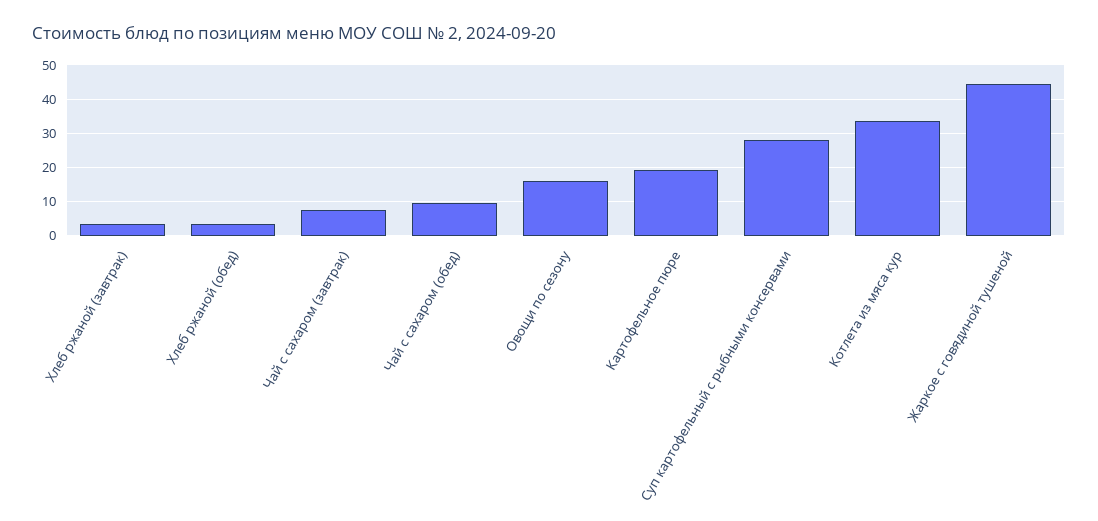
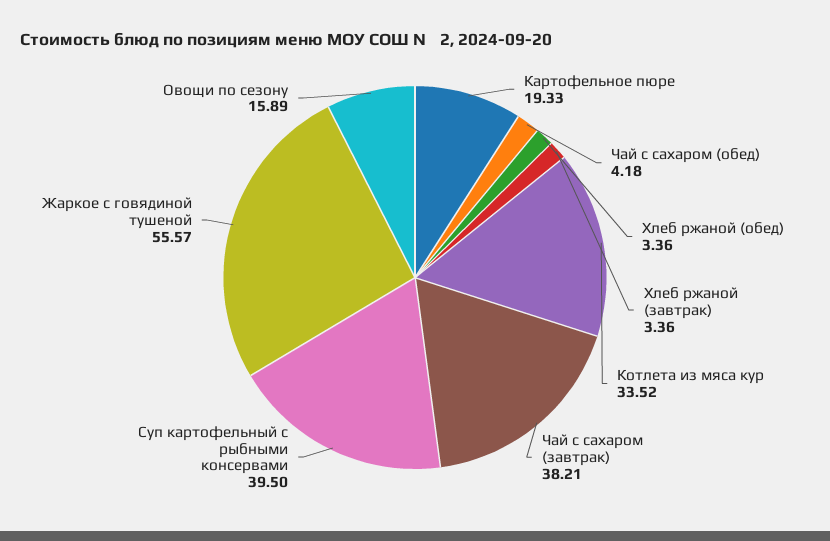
  {
    "Хлеб ржаной (завтрак)": 3.36,
    "Хлеб ржаной (обед)": 3.36,
-   "Чай с сахаром (завтрак)": 8,
+   "Чай с сахаром (завтрак)": 38.21,
-   "Чай с сахаром (обед)": 10,
+   "Чай с сахаром (обед)": 4.18,
    "Овощи по сезону": 15.89,
    "Картофельное пюре": 19.33,
-   "Суп картофельный с рыбными консервами": 28,
+   "Суп картофельный с рыбными консервами": 39.5,
    "Котлета из мяса кур": 33.52,
-   "Жаркое с говядиной тушеной": 44
+   "Жаркое с говядиной тушеной": 55.57
  }

